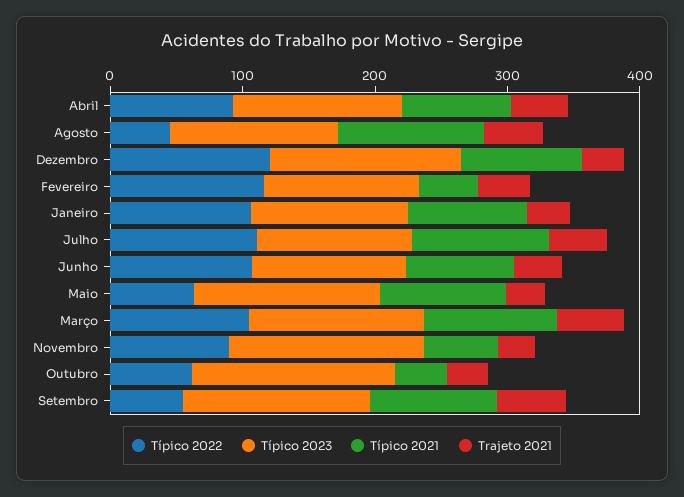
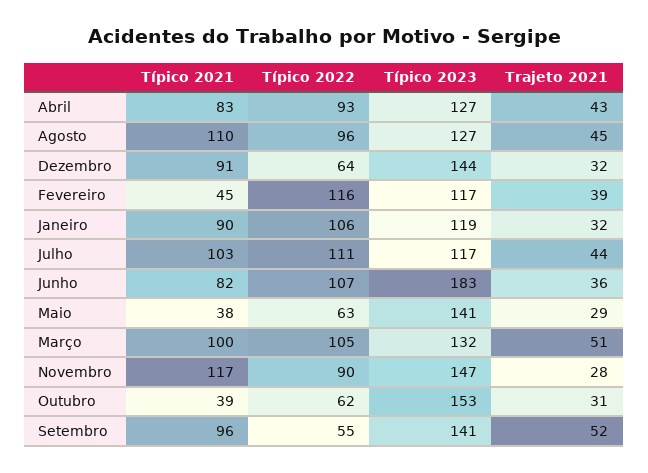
  {
    "Típico 2022": {
      "Abril": 93,
-     "Agosto": 40,
+     "Agosto": 96,
-     "Dezembro": 120,
+     "Dezembro": 64,
      "Fevereiro": 116,
      "Janeiro": 106,
      "Julho": 111,
      "Junho": 107,
      "Maio": 63,
      "Março": 105,
      "Novembro": 90,
      "Outubro": 62,
      "Setembro": 55
    },
    "Típico 2023": {
      "Abril": 127,
      "Agosto": 127,
      "Dezembro": 144,
      "Fevereiro": 117,
      "Janeiro": 119,
      "Julho": 117,
-     "Junho": 120,
+     "Junho": 183,
      "Maio": 141,
      "Março": 132,
      "Novembro": 147,
      "Outubro": 153,
      "Setembro": 141
    },
    "Típico 2021": {
      "Abril": 83,
      "Agosto": 110,
      "Dezembro": 91,
      "Fevereiro": 45,
      "Janeiro": 90,
      "Julho": 103,
      "Junho": 82,
-     "Maio": 100,
+     "Maio": 38,
      "Março": 100,
-     "Novembro": 60,
+     "Novembro": 117,
      "Outubro": 39,
      "Setembro": 96
    },
    "Trajeto 2021": {
      "Abril": 43,
      "Agosto": 45,
      "Dezembro": 32,
      "Fevereiro": 39,
      "Janeiro": 32,
      "Julho": 44,
      "Junho": 36,
      "Maio": 29,
      "Março": 51,
      "Novembro": 28,
      "Outubro": 31,
      "Setembro": 52
    }
  }

